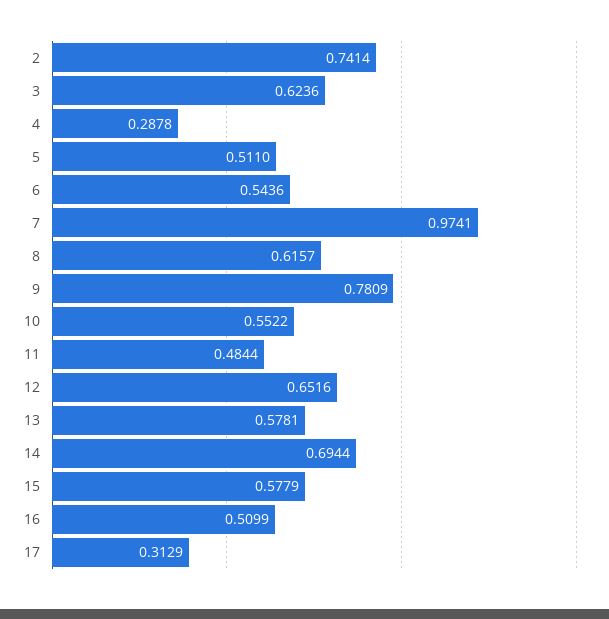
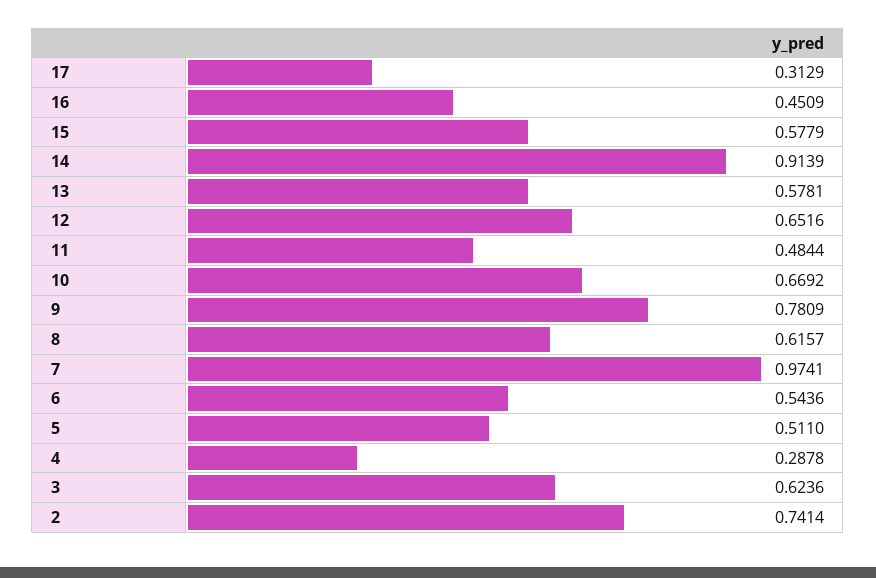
  {
    "2": 0.7414,
    "3": 0.6236,
    "4": 0.2878,
    "5": 0.511,
    "6": 0.5436,
    "7": 0.9741,
    "8": 0.6157,
    "9": 0.7809,
-   "10": 0.5522,
+   "10": 0.6692,
    "11": 0.4844,
    "12": 0.6516,
    "13": 0.5781,
-   "14": 0.6944,
+   "14": 0.9139,
    "15": 0.5779,
-   "16": 0.5099,
+   "16": 0.4509,
    "17": 0.3129
  }

